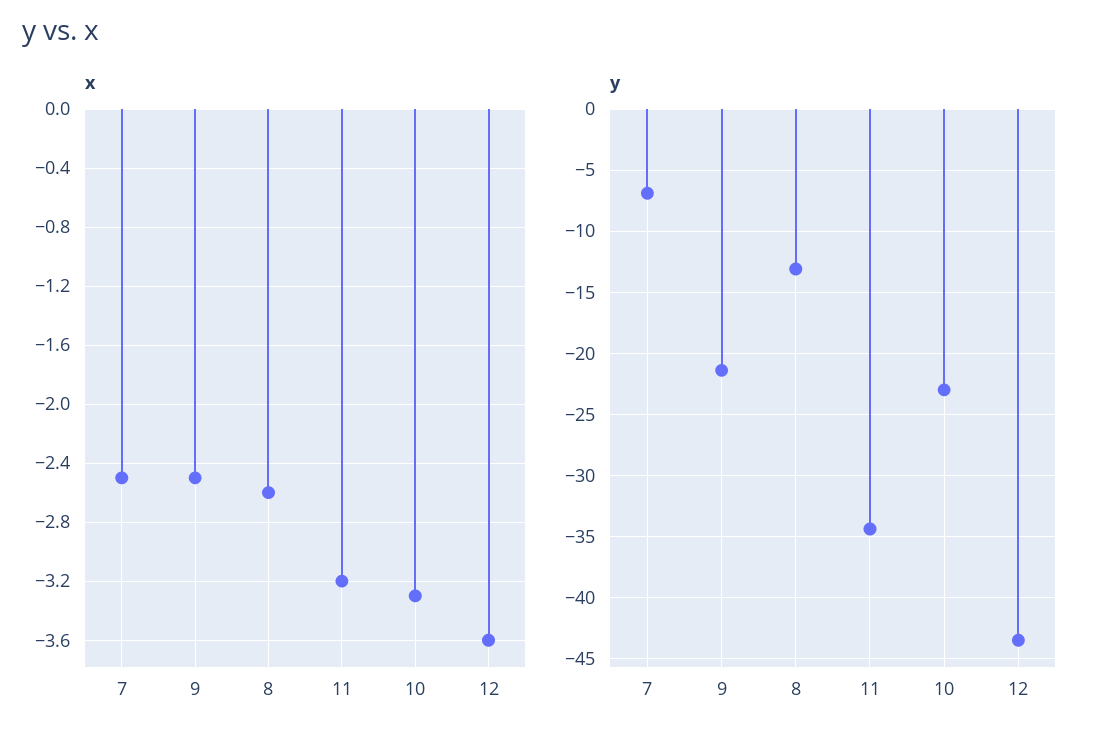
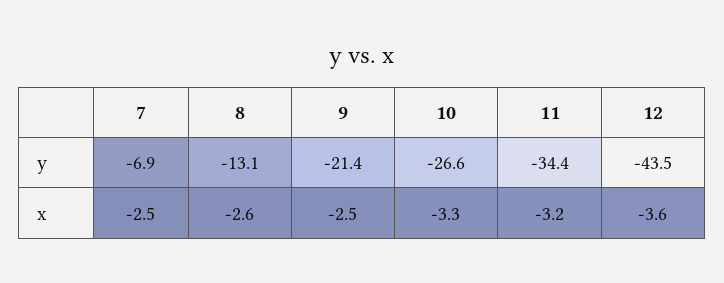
  {
    "x": {
      "7": -2.5,
      "9": -2.5,
      "8": -2.6,
      "11": -3.2,
      "10": -3.3,
      "12": -3.6
    },
    "y": {
      "7": -6.9,
      "9": -21.4,
      "8": -13.1,
      "11": -34.4,
-     "10": -23,
+     "10": -26.6,
      "12": -43.5
    }
  }

